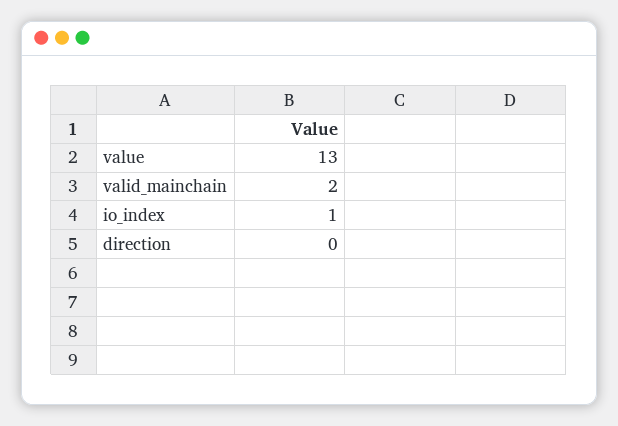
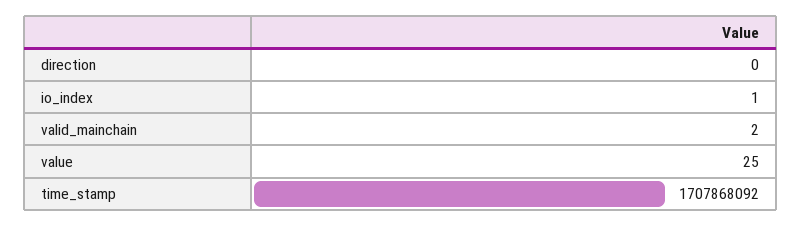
  {
-   "value": 13,
+   "value": 25,
    "valid_mainchain": 2,
    "io_index": 1,
-   "direction": 0
+   "direction": 0,
+   "time_stamp": 1707868092
  }

